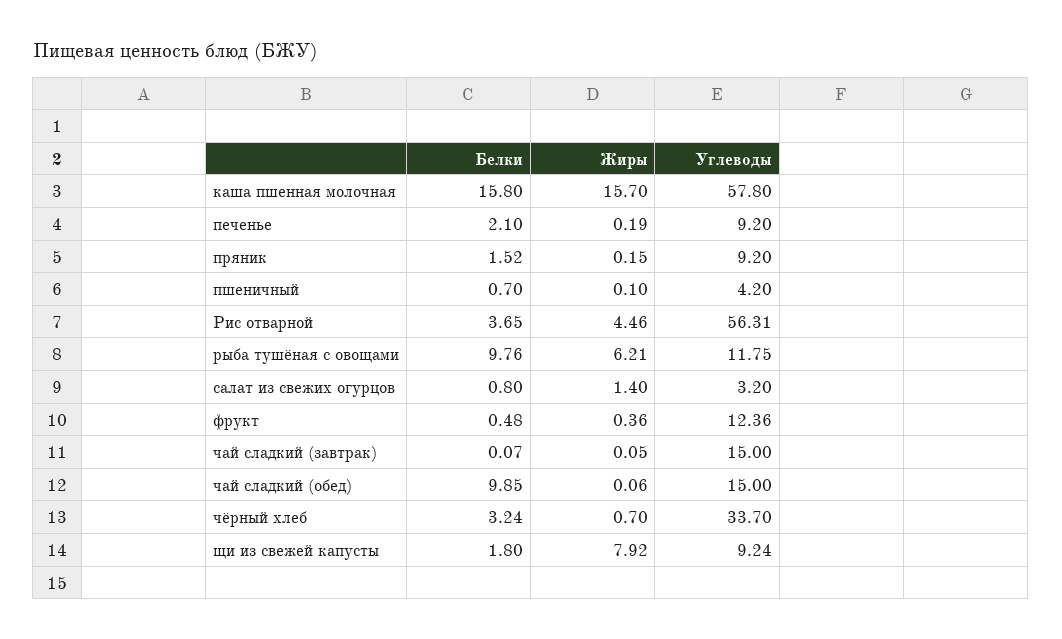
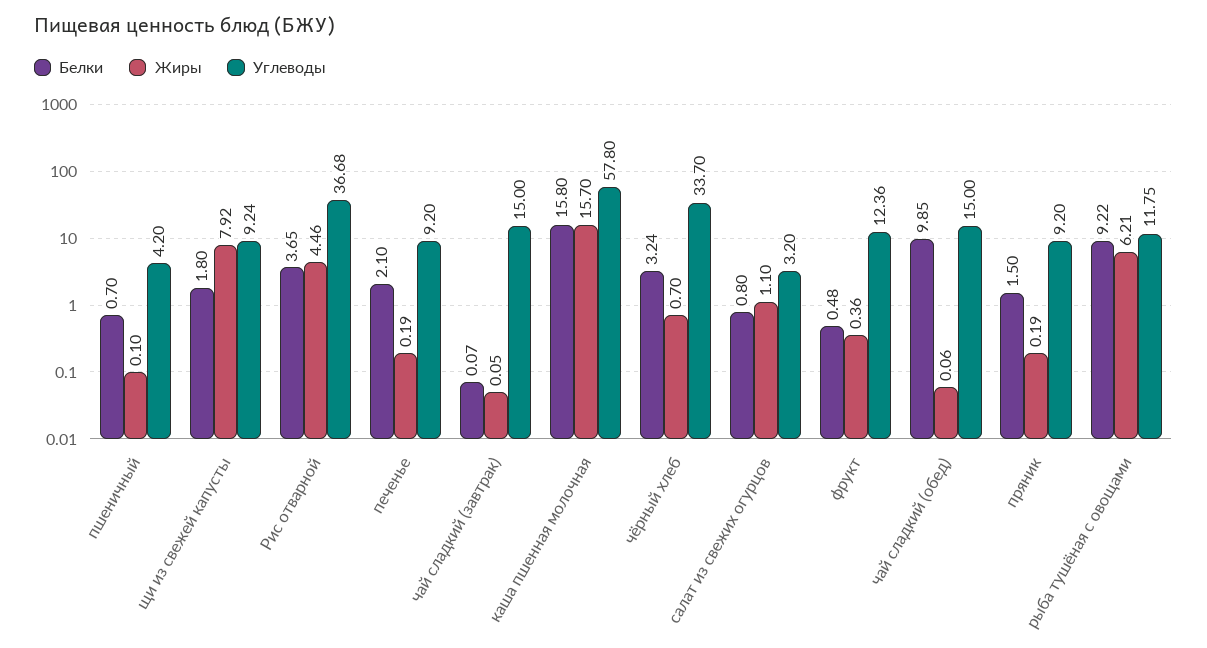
  {
    "Белки": {
      "каша пшенная молочная": 15.8,
      "печенье": 2.1,
-     "пряник": 1.52,
+     "пряник": 1.5,
      "пшеничный": 0.7,
      "Рис отварной": 3.65,
-     "рыба тушёная с овощами": 9.76,
+     "рыба тушёная с овощами": 9.22,
      "салат из свежих огурцов": 0.8,
      "фрукт": 0.48,
      "чай сладкий (завтрак)": 0.07,
      "чай сладкий (обед)": 9.85,
      "чёрный хлеб": 3.24,
      "щи из свежей капусты": 1.8
    },
    "Жиры": {
      "каша пшенная молочная": 15.7,
      "печенье": 0.19,
-     "пряник": 0.15,
+     "пряник": 0.19,
      "пшеничный": 0.1,
      "Рис отварной": 4.46,
      "рыба тушёная с овощами": 6.21,
-     "салат из свежих огурцов": 1.4,
+     "салат из свежих огурцов": 1.1,
      "фрукт": 0.36,
      "чай сладкий (завтрак)": 0.05,
      "чай сладкий (обед)": 0.06,
      "чёрный хлеб": 0.7,
      "щи из свежей капусты": 7.92
    },
    "Углеводы": {
      "каша пшенная молочная": 57.8,
      "печенье": 9.2,
      "пряник": 9.2,
      "пшеничный": 4.2,
-     "Рис отварной": 56.31,
+     "Рис отварной": 36.68,
      "рыба тушёная с овощами": 11.75,
      "салат из свежих огурцов": 3.2,
      "фрукт": 12.36,
      "чай сладкий (завтрак)": 15,
      "чай сладкий (обед)": 15,
      "чёрный хлеб": 33.7,
      "щи из свежей капусты": 9.24
    }
  }

